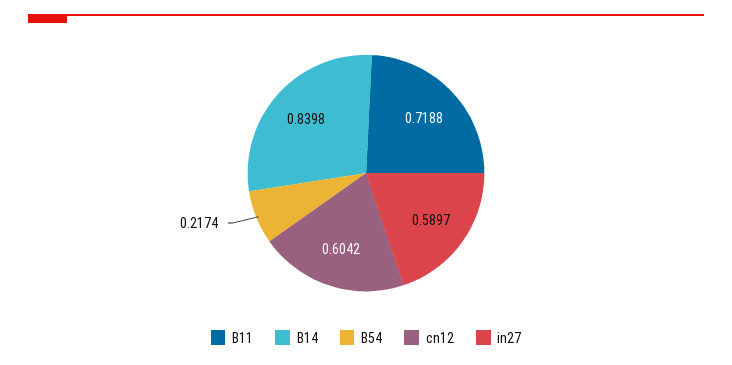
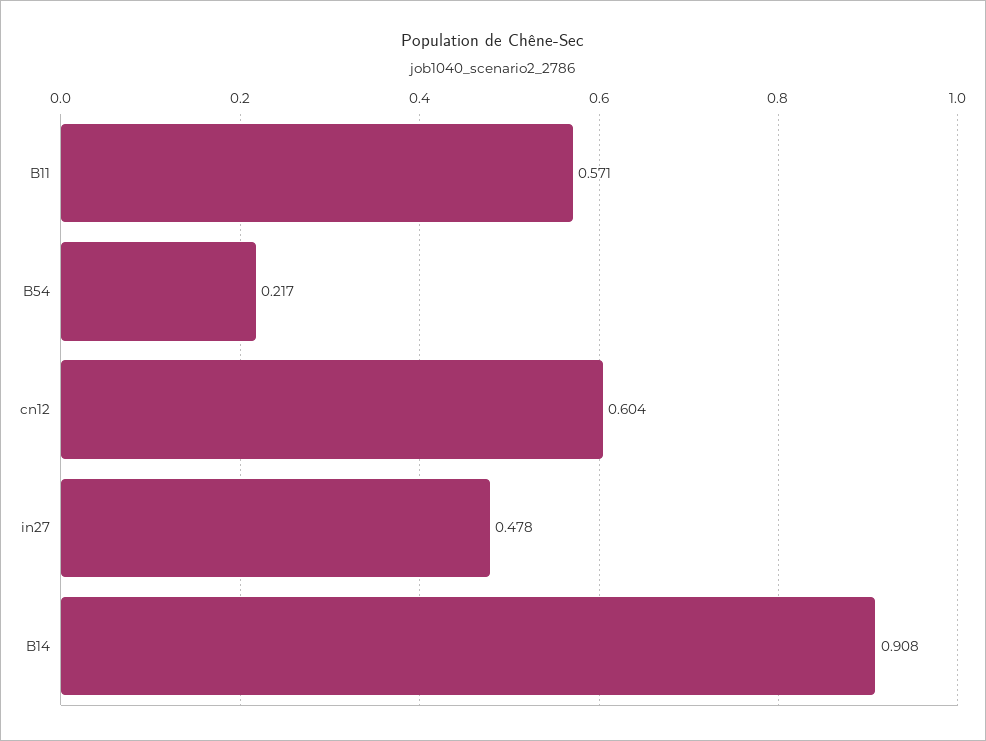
  {
-   "B11": 0.7188,
+   "B11": 0.571,
-   "B14": 0.8398,
+   "B14": 0.908,
    "B54": 0.2174,
    "cn12": 0.6042,
-   "in27": 0.5897
+   "in27": 0.478
  }

